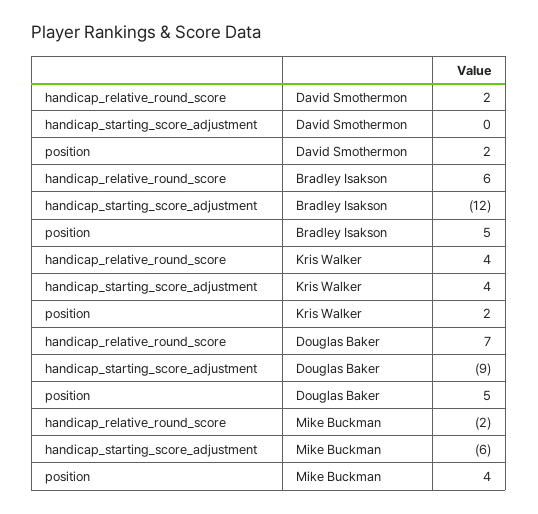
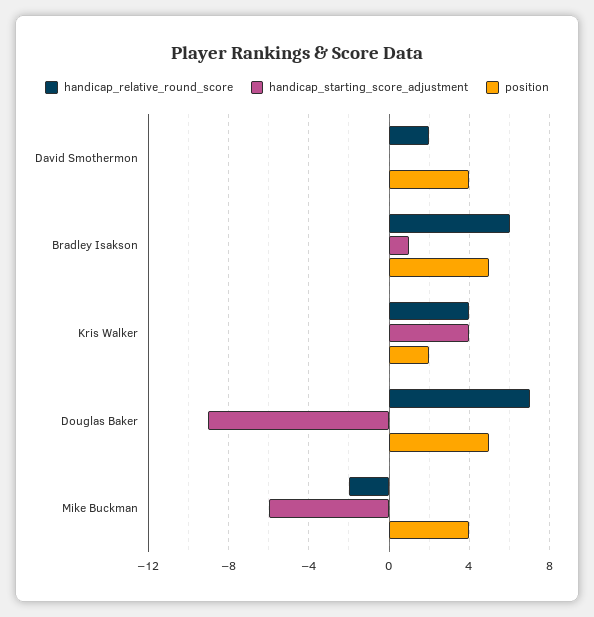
  {
    "handicap_relative_round_score": {
      "David Smothermon": 2,
      "Bradley Isakson": 6,
      "Kris Walker": 4,
      "Douglas Baker": 7,
      "Mike Buckman": -2
    },
    "handicap_starting_score_adjustment": {
      "David Smothermon": 0,
-     "Bradley Isakson": -12,
+     "Bradley Isakson": 1,
      "Kris Walker": 4,
      "Douglas Baker": -9,
      "Mike Buckman": -6
    },
    "position": {
-     "David Smothermon": 2,
+     "David Smothermon": 4,
      "Bradley Isakson": 5,
      "Kris Walker": 2,
      "Douglas Baker": 5,
      "Mike Buckman": 4
    }
  }

